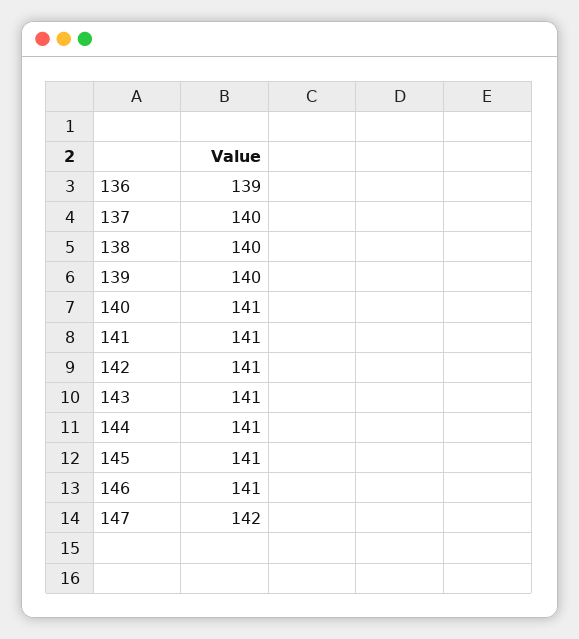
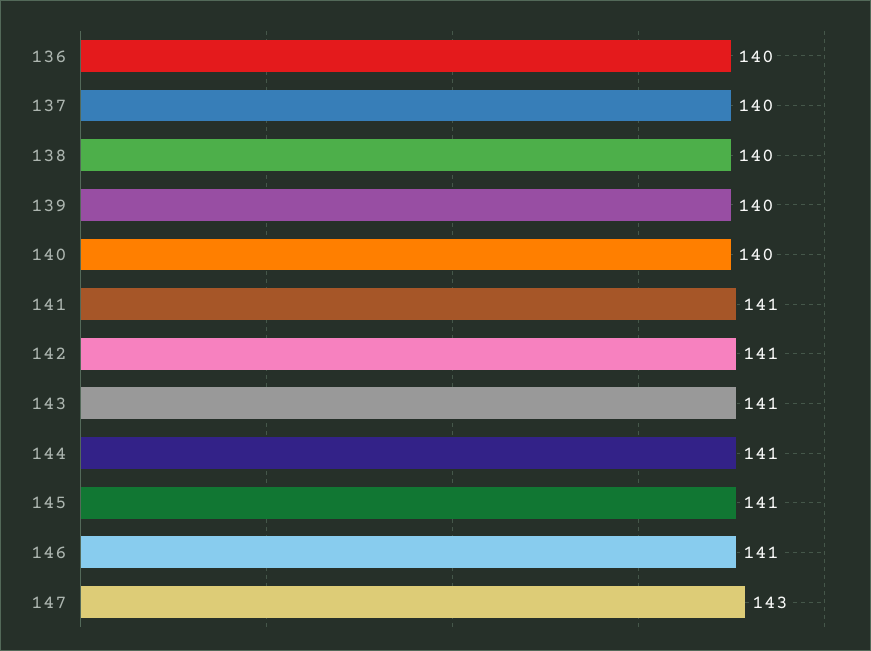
  {
-   "136": 139,
+   "136": 140,
    "137": 140,
    "138": 140,
    "139": 140,
-   "140": 141,
+   "140": 140,
    "141": 141,
    "142": 141,
    "143": 141,
    "144": 141,
    "145": 141,
    "146": 141,
-   "147": 142
+   "147": 143
  }

